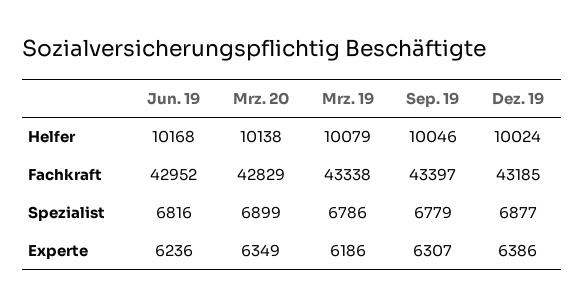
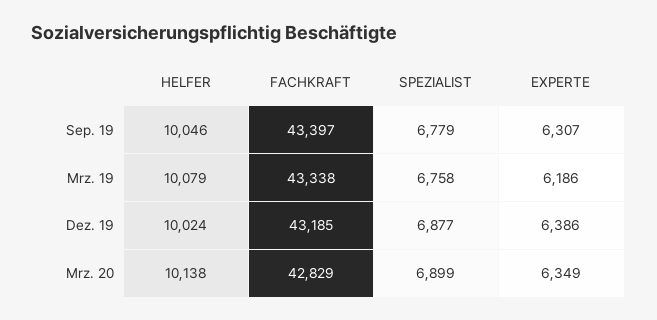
  {
-   "Jun. 19": {
-     "Helfer": 10168,
-     "Fachkraft": 42952,
-     "Spezialist": 6816,
-     "Experte": 6236
-   },
    "Mrz. 20": {
      "Helfer": 10138,
      "Fachkraft": 42829,
      "Spezialist": 6899,
      "Experte": 6349
    },
    "Mrz. 19": {
      "Helfer": 10079,
      "Fachkraft": 43338,
-     "Spezialist": 6786,
+     "Spezialist": 6758,
      "Experte": 6186
    },
    "Sep. 19": {
      "Helfer": 10046,
      "Fachkraft": 43397,
      "Spezialist": 6779,
      "Experte": 6307
    },
    "Dez. 19": {
      "Helfer": 10024,
      "Fachkraft": 43185,
      "Spezialist": 6877,
      "Experte": 6386
    }
  }

